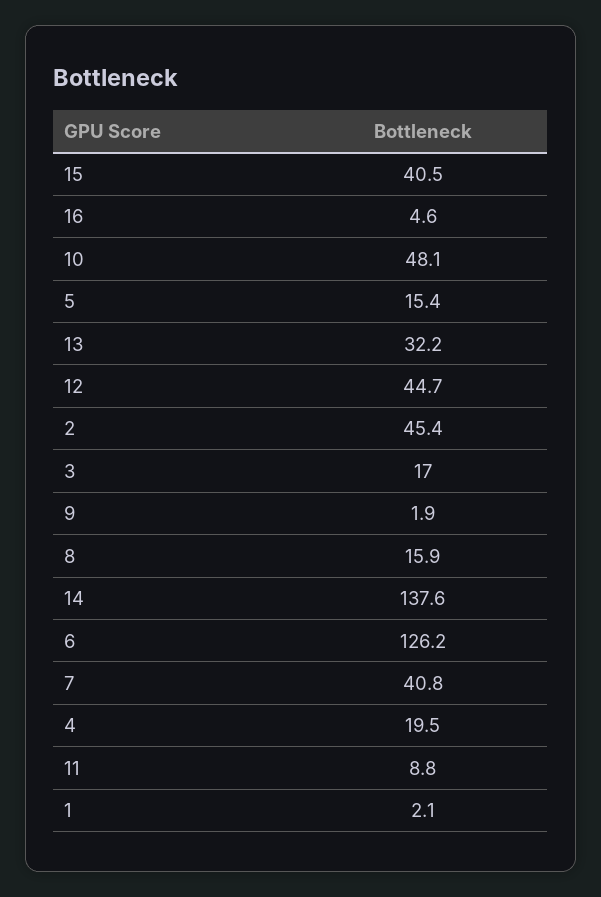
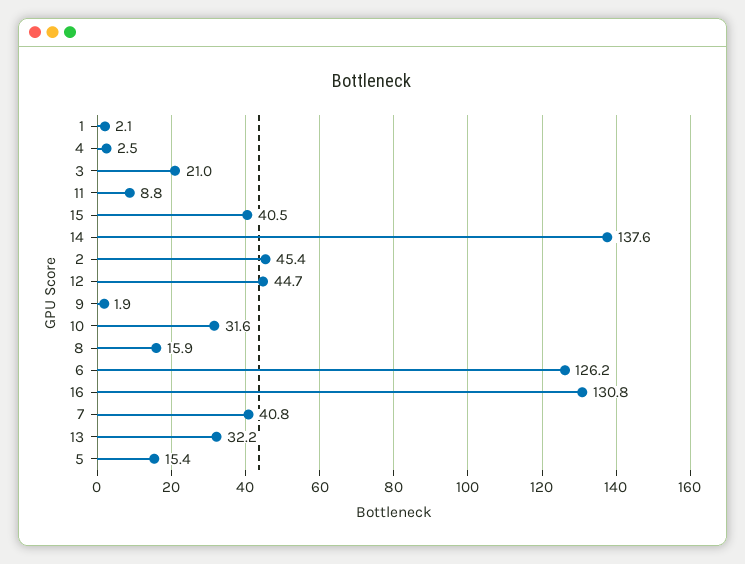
  {
    "15": 40.5,
-   "16": 4.6,
+   "16": 130.8,
-   "10": 48.1,
+   "10": 31.6,
    "5": 15.4,
    "13": 32.2,
    "12": 44.7,
    "2": 45.4,
-   "3": 17,
+   "3": 21,
    "9": 1.9,
    "8": 15.9,
    "14": 137.6,
    "6": 126.2,
    "7": 40.8,
-   "4": 19.5,
+   "4": 2.5,
    "11": 8.8,
    "1": 2.1
  }

